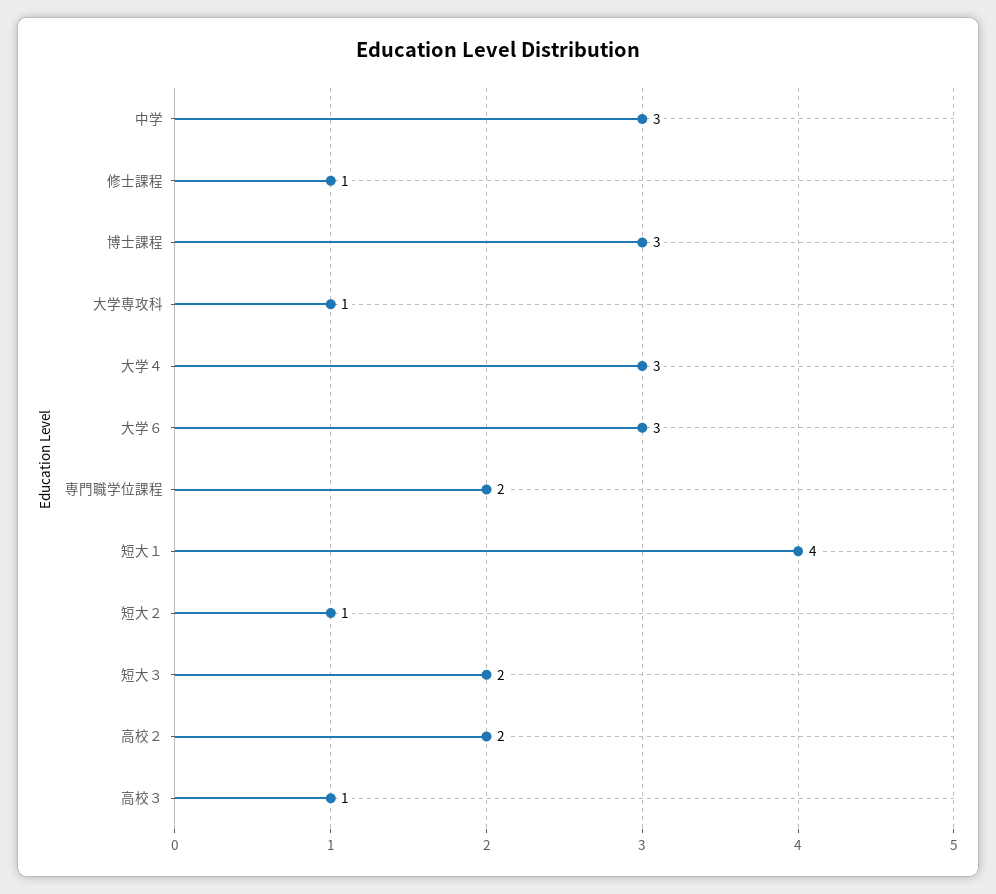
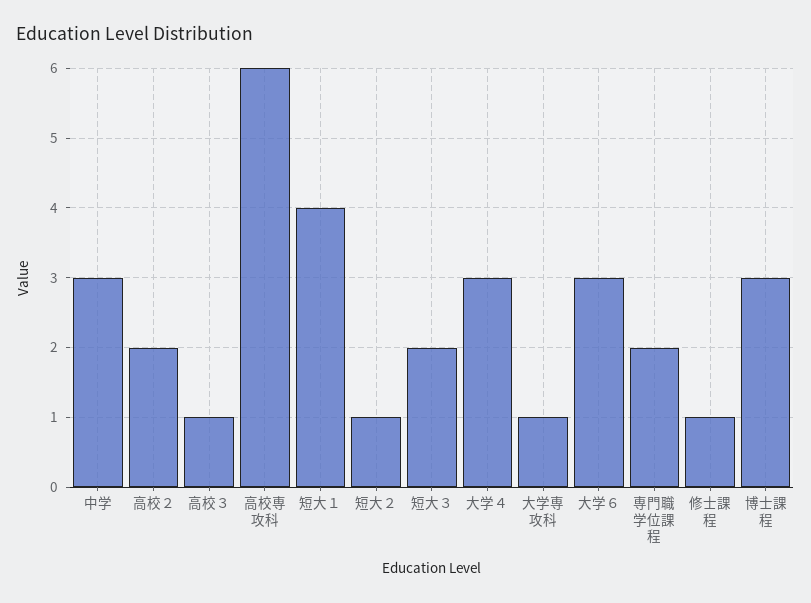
  {
    "中学": 3,
    "修士課程": 1,
    "博士課程": 3,
    "大学専攻科": 1,
    "大学４": 3,
    "大学６": 3,
    "専門職学位課程": 2,
    "短大１": 4,
    "短大２": 1,
    "短大３": 2,
    "高校２": 2,
-   "高校３": 1
+   "高校３": 1,
+   "高校専攻科": 6
  }

